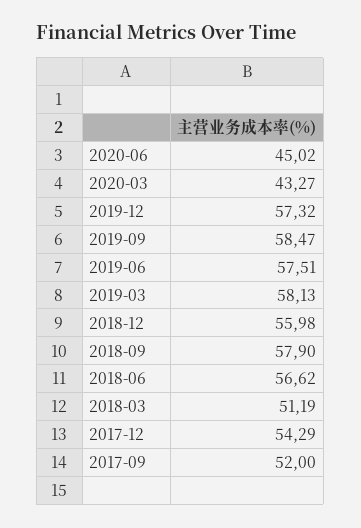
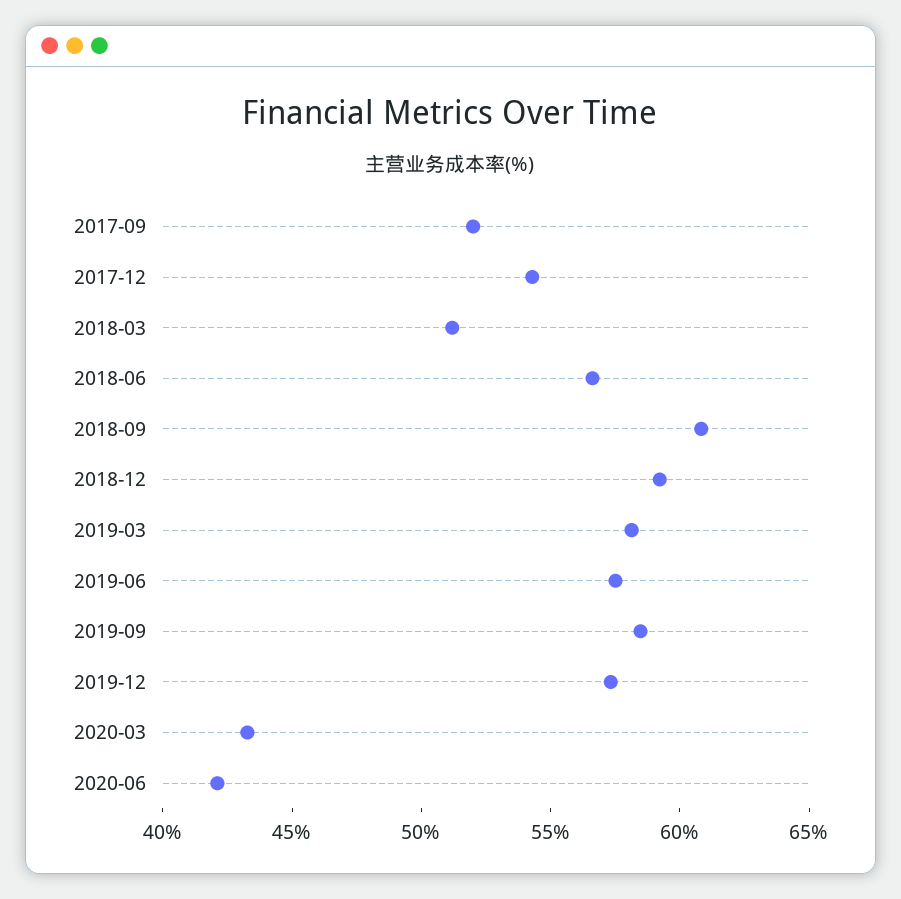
  {
-   "2020-06": 45.02,
+   "2020-06": 42,
    "2020-03": 43.27,
    "2019-12": 57.32,
    "2019-09": 58.47,
    "2019-06": 57.51,
    "2019-03": 58.13,
-   "2018-12": 55.98,
+   "2018-12": 59,
-   "2018-09": 57.9,
+   "2018-09": 61,
    "2018-06": 56.62,
    "2018-03": 51.19,
    "2017-12": 54.29,
    "2017-09": 52
  }

